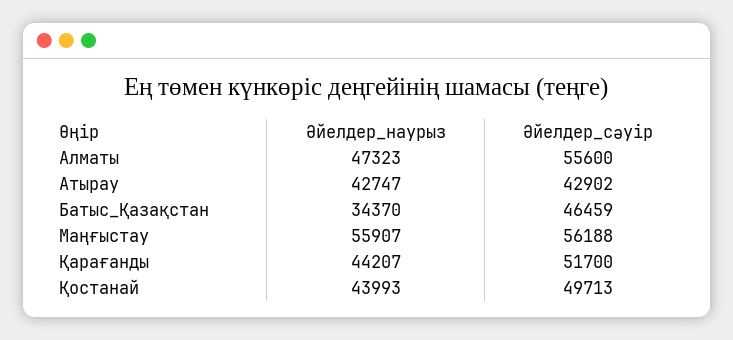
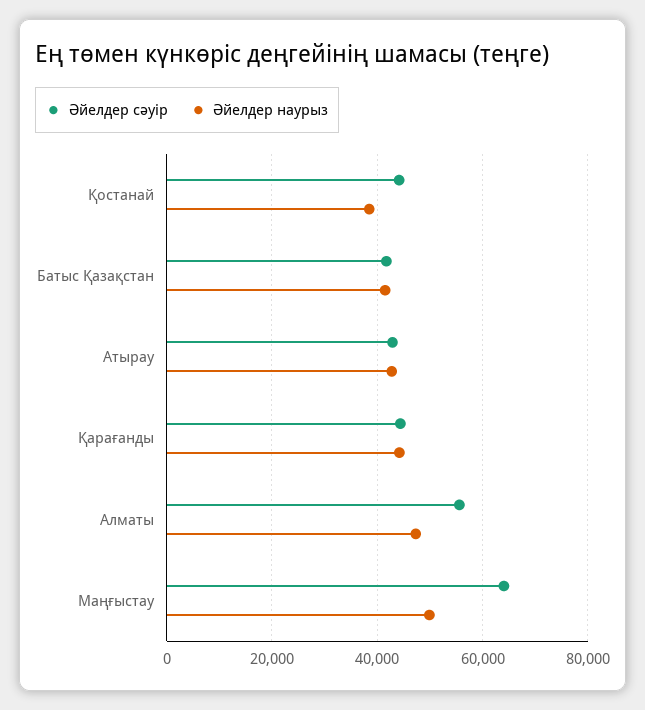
  {
    "Әйелдер_наурыз": {
      "Алматы": 47323,
      "Атырау": 42747,
-     "Батыс_Қазақстан": 34370,
+     "Батыс_Қазақстан": 42000,
-     "Маңғыстау": 55907,
+     "Маңғыстау": 50000,
      "Қарағанды": 44207,
-     "Қостанай": 43993
+     "Қостанай": 38000
    },
    "Әйелдер_сәуір": {
      "Алматы": 55600,
      "Атырау": 42902,
-     "Батыс_Қазақстан": 46459,
+     "Батыс_Қазақстан": 42000,
-     "Маңғыстау": 56188,
+     "Маңғыстау": 64000,
-     "Қарағанды": 51700,
+     "Қарағанды": 44000,
-     "Қостанай": 49713
+     "Қостанай": 44000
    }
  }

